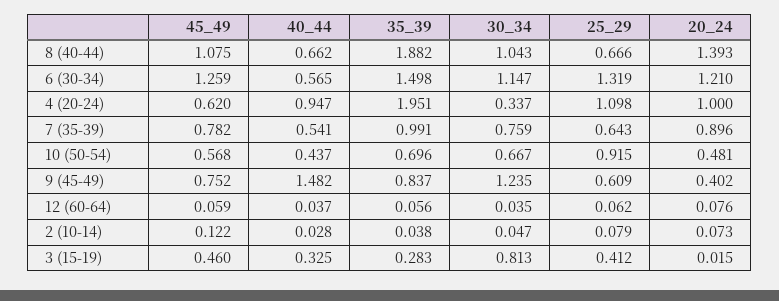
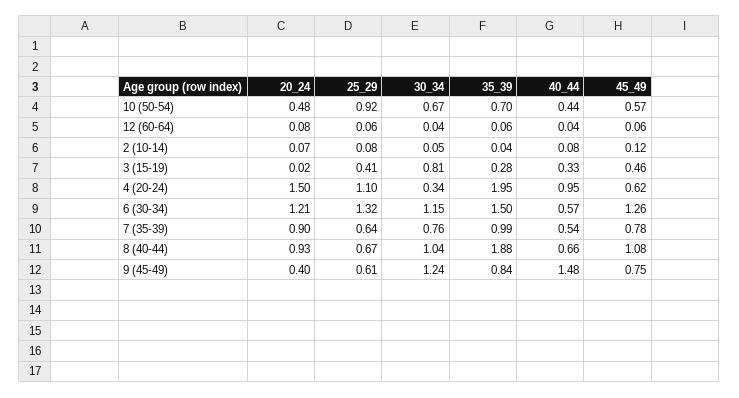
  {
    "45_49": {
      "8 (40-44)": 1.075,
      "6 (30-34)": 1.259,
      "4 (20-24)": 0.62,
      "7 (35-39)": 0.782,
      "10 (50-54)": 0.568,
      "9 (45-49)": 0.752,
      "12 (60-64)": 0.059,
      "2 (10-14)": 0.122,
      "3 (15-19)": 0.46
    },
    "40_44": {
      "8 (40-44)": 0.662,
      "6 (30-34)": 0.565,
      "4 (20-24)": 0.947,
      "7 (35-39)": 0.541,
      "10 (50-54)": 0.437,
      "9 (45-49)": 1.482,
      "12 (60-64)": 0.037,
-     "2 (10-14)": 0.028,
+     "2 (10-14)": 0.08,
      "3 (15-19)": 0.325
    },
    "35_39": {
      "8 (40-44)": 1.882,
      "6 (30-34)": 1.498,
      "4 (20-24)": 1.951,
      "7 (35-39)": 0.991,
      "10 (50-54)": 0.696,
      "9 (45-49)": 0.837,
      "12 (60-64)": 0.056,
      "2 (10-14)": 0.038,
      "3 (15-19)": 0.283
    },
    "30_34": {
      "8 (40-44)": 1.043,
      "6 (30-34)": 1.147,
      "4 (20-24)": 0.337,
      "7 (35-39)": 0.759,
      "10 (50-54)": 0.667,
      "9 (45-49)": 1.235,
      "12 (60-64)": 0.035,
      "2 (10-14)": 0.047,
      "3 (15-19)": 0.813
    },
    "25_29": {
      "8 (40-44)": 0.666,
      "6 (30-34)": 1.319,
      "4 (20-24)": 1.098,
      "7 (35-39)": 0.643,
      "10 (50-54)": 0.915,
      "9 (45-49)": 0.609,
      "12 (60-64)": 0.062,
      "2 (10-14)": 0.079,
      "3 (15-19)": 0.412
    },
    "20_24": {
-     "8 (40-44)": 1.393,
+     "8 (40-44)": 0.93,
      "6 (30-34)": 1.21,
-     "4 (20-24)": 1,
+     "4 (20-24)": 1.5,
      "7 (35-39)": 0.896,
      "10 (50-54)": 0.481,
      "9 (45-49)": 0.402,
      "12 (60-64)": 0.076,
      "2 (10-14)": 0.073,
      "3 (15-19)": 0.015
    }
  }

